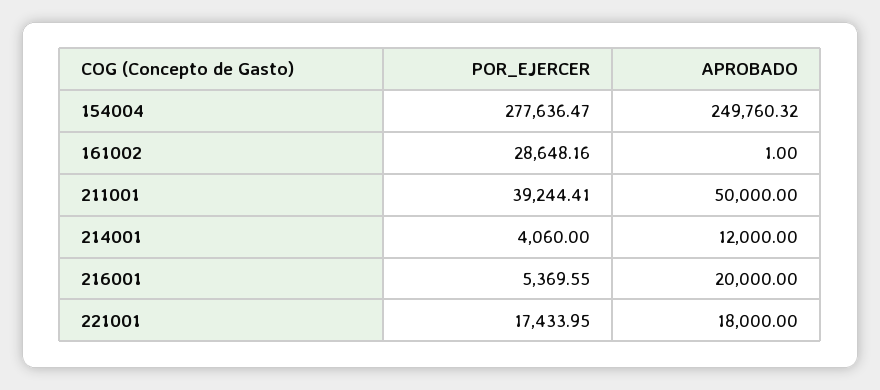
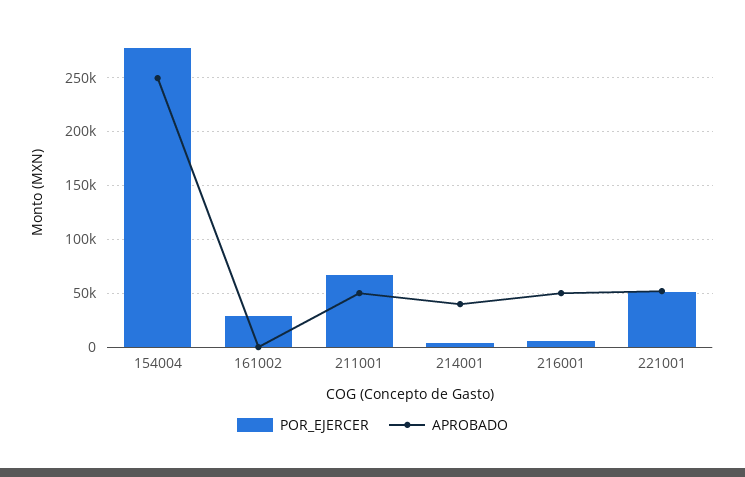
  {
    "POR_EJERCER": {
      "154004": 277636.47,
      "161002": 28648.16,
-     "211001": 39244.41,
+     "211001": 70000,
      "214001": 4060,
      "216001": 5369.55,
-     "221001": 17433.95
+     "221001": 50000
    },
    "APROBADO": {
      "154004": 249760.32,
      "161002": 1,
      "211001": 50000,
-     "214001": 12000,
+     "214001": 40000,
-     "216001": 20000,
+     "216001": 50000,
-     "221001": 18000
+     "221001": 50000
    }
  }

